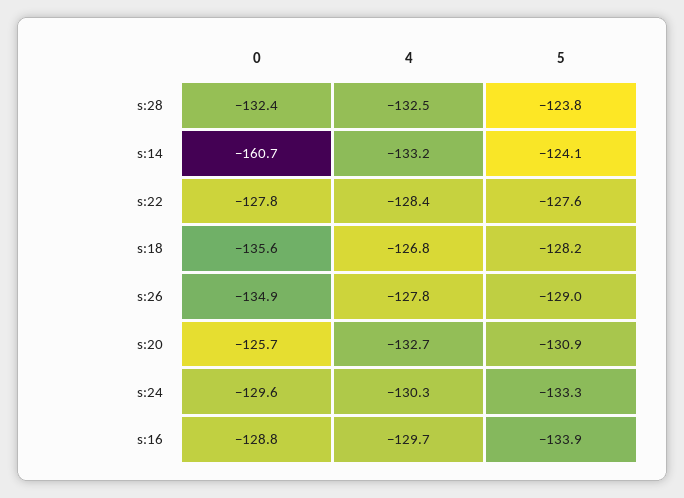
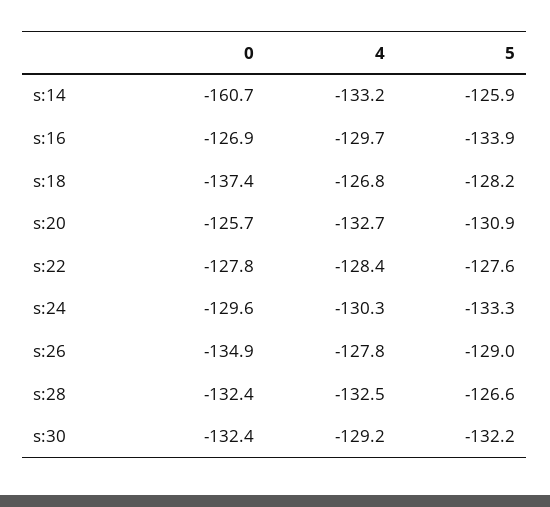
  {
    "0": {
      "s:28": -132.4,
      "s:14": -160.7,
      "s:22": -127.8,
-     "s:18": -135.6,
+     "s:18": -137.4,
      "s:26": -134.9,
      "s:20": -125.7,
      "s:24": -129.6,
-     "s:16": -128.8
+     "s:16": -126.9,
+     "s:30": -132.4
    },
    "4": {
      "s:28": -132.5,
      "s:14": -133.2,
      "s:22": -128.4,
      "s:18": -126.8,
      "s:26": -127.8,
      "s:20": -132.7,
      "s:24": -130.3,
-     "s:16": -129.7
+     "s:16": -129.7,
+     "s:30": -129.2
    },
    "5": {
-     "s:28": -123.8,
+     "s:28": -126.6,
-     "s:14": -124.1,
+     "s:14": -125.9,
      "s:22": -127.6,
      "s:18": -128.2,
      "s:26": -129,
      "s:20": -130.9,
      "s:24": -133.3,
-     "s:16": -133.9
+     "s:16": -133.9,
+     "s:30": -132.2
    }
  }

